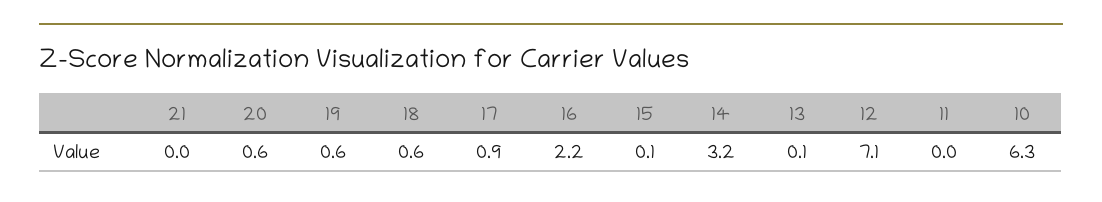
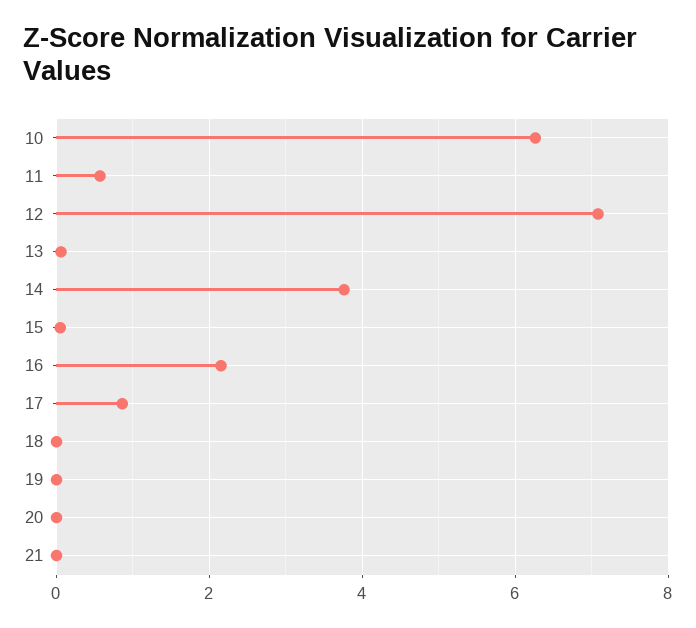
  {
    "21": 0,
-   "20": 0.6,
+   "20": 0,
-   "19": 0.6,
+   "19": 0,
-   "18": 0.6,
+   "18": 0,
    "17": 0.9,
    "16": 2.2,
    "15": 0.1,
-   "14": 3.2,
+   "14": 3.8,
    "13": 0.1,
    "12": 7.1,
-   "11": 0,
+   "11": 0.6,
    "10": 6.3
  }

